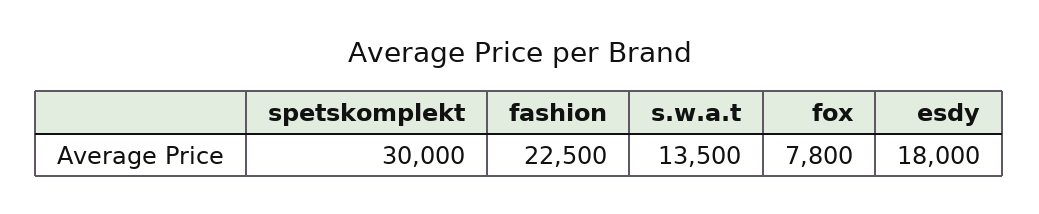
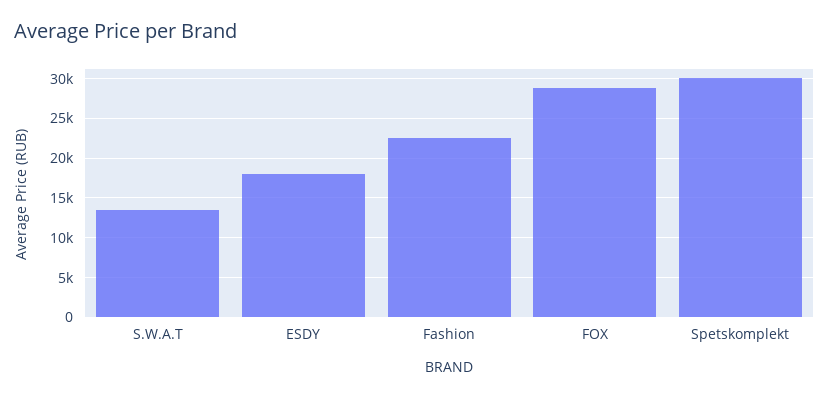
  {
    "spetskomplekt": 30000,
    "fashion": 22500,
    "s.w.a.t": 13500,
-   "fox": 7800,
+   "fox": 29000,
    "esdy": 18000
  }

